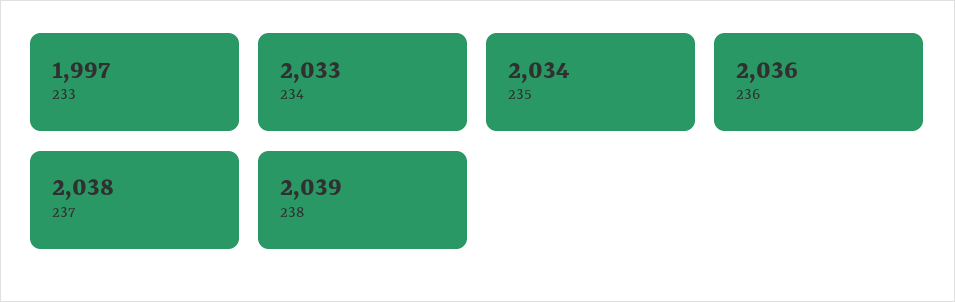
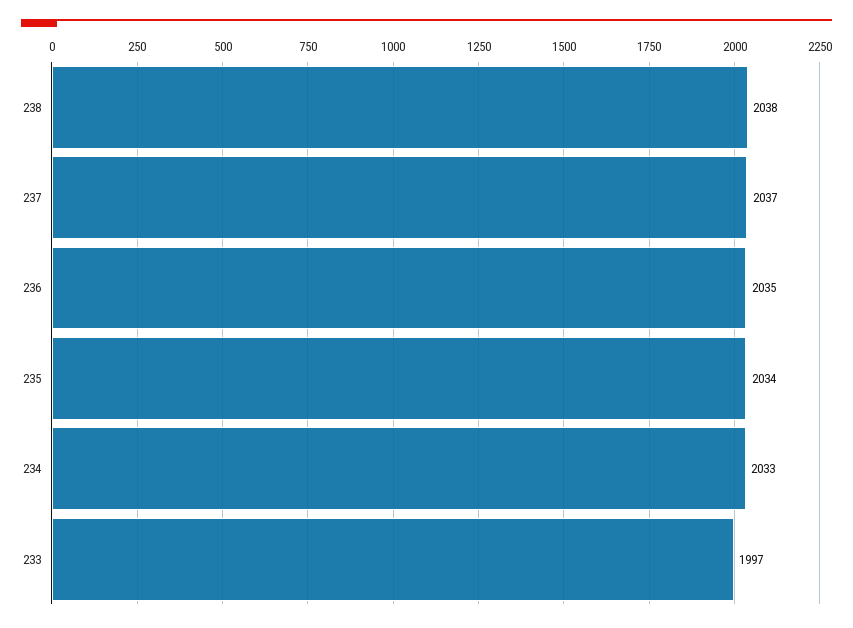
  {
    "233": 1997,
    "234": 2033,
    "235": 2034,
-   "236": 2036,
+   "236": 2035,
-   "237": 2038,
+   "237": 2037,
-   "238": 2039
+   "238": 2038
  }

